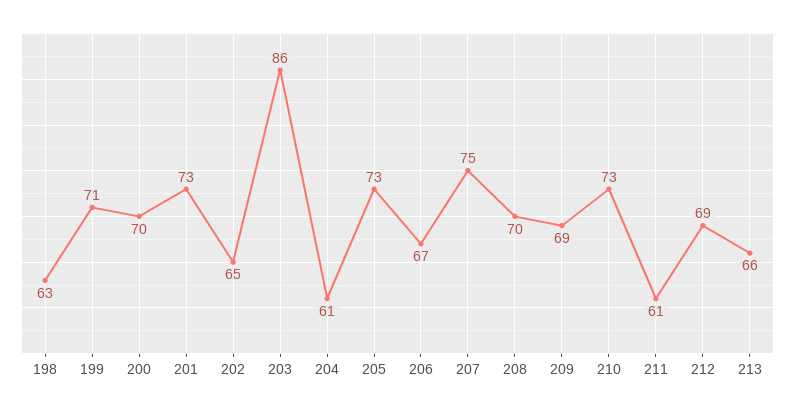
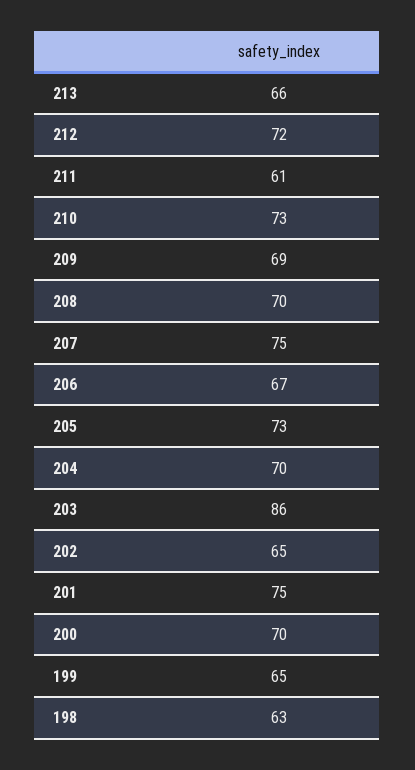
  {
    "198": 63,
-   "199": 71,
+   "199": 65,
    "200": 70,
-   "201": 73,
+   "201": 75,
    "202": 65,
    "203": 86,
-   "204": 61,
+   "204": 70,
    "205": 73,
    "206": 67,
    "207": 75,
    "208": 70,
    "209": 69,
    "210": 73,
    "211": 61,
-   "212": 69,
+   "212": 72,
    "213": 66
  }

